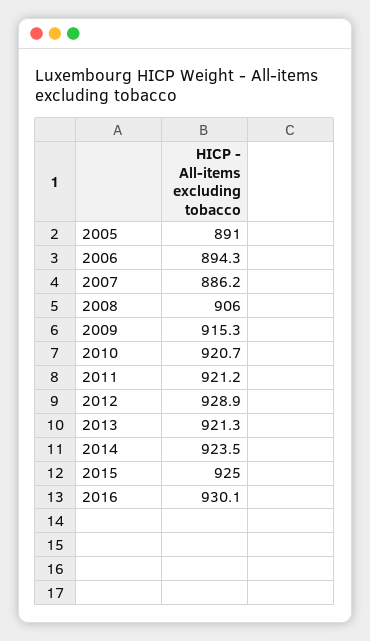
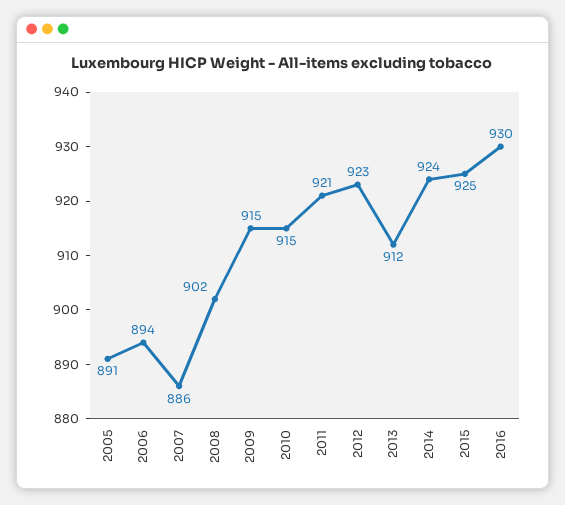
  {
    "2005": 891,
    "2006": 894.3,
    "2007": 886.2,
-   "2008": 906,
+   "2008": 902,
    "2009": 915.3,
-   "2010": 920.7,
+   "2010": 915,
    "2011": 921.2,
-   "2012": 928.9,
+   "2012": 923,
-   "2013": 921.3,
+   "2013": 912,
    "2014": 923.5,
    "2015": 925,
    "2016": 930.1
  }

